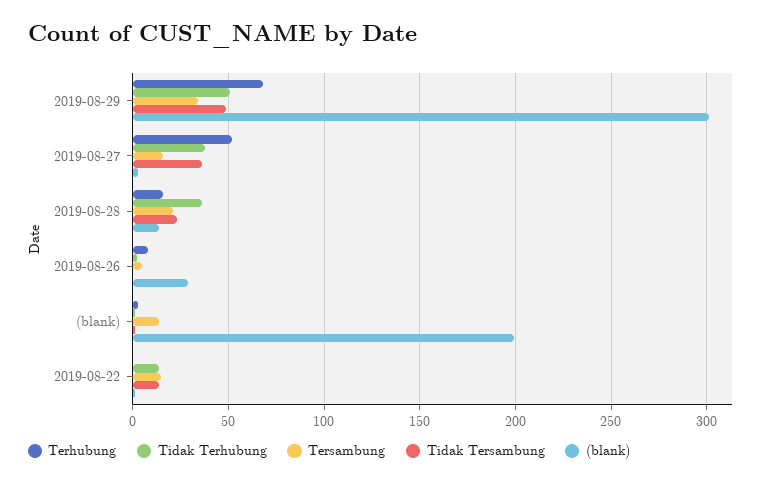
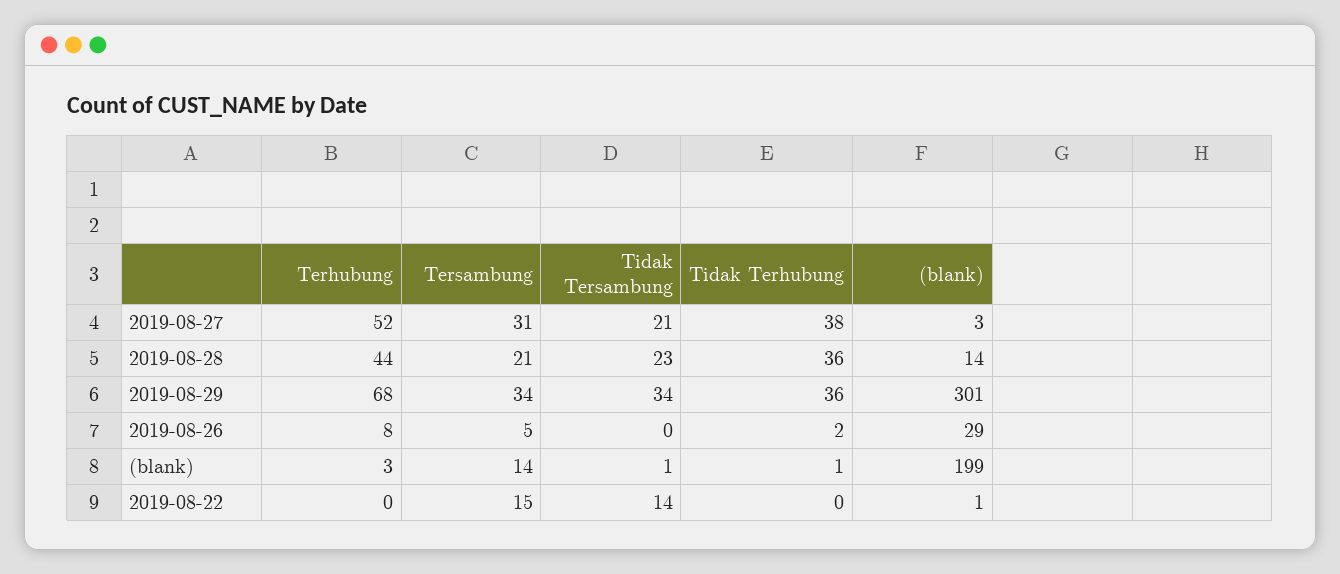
  {
    "Terhubung": {
      "2019-08-29": 68,
      "2019-08-27": 52,
-     "2019-08-28": 15,
+     "2019-08-28": 44,
      "2019-08-26": 8,
      "(blank)": 3,
      "2019-08-22": 0
    },
    "Tidak Terhubung": {
-     "2019-08-29": 50,
+     "2019-08-29": 36,
      "2019-08-27": 38,
      "2019-08-28": 36,
      "2019-08-26": 2,
      "(blank)": 1,
-     "2019-08-22": 15
+     "2019-08-22": 0
    },
    "Tersambung": {
      "2019-08-29": 34,
-     "2019-08-27": 15,
+     "2019-08-27": 31,
      "2019-08-28": 21,
      "2019-08-26": 5,
      "(blank)": 14,
      "2019-08-22": 15
    },
    "Tidak Tersambung": {
-     "2019-08-29": 50,
+     "2019-08-29": 34,
-     "2019-08-27": 35,
+     "2019-08-27": 21,
      "2019-08-28": 23,
      "2019-08-26": 0,
      "(blank)": 1,
      "2019-08-22": 14
    },
    "(blank)": {
      "2019-08-29": 301,
      "2019-08-27": 3,
      "2019-08-28": 14,
      "2019-08-26": 29,
      "(blank)": 199,
      "2019-08-22": 1
    }
  }

